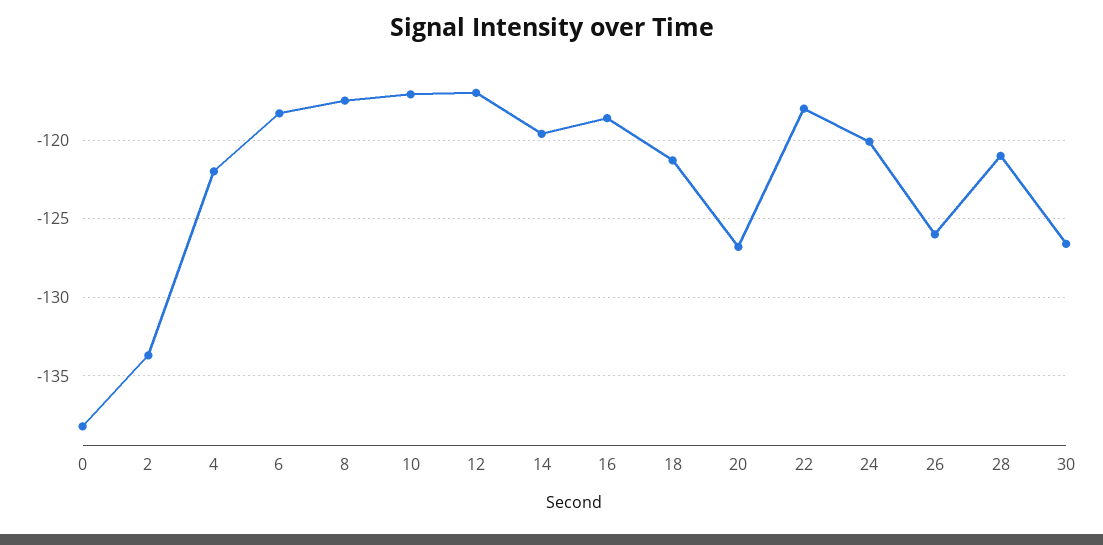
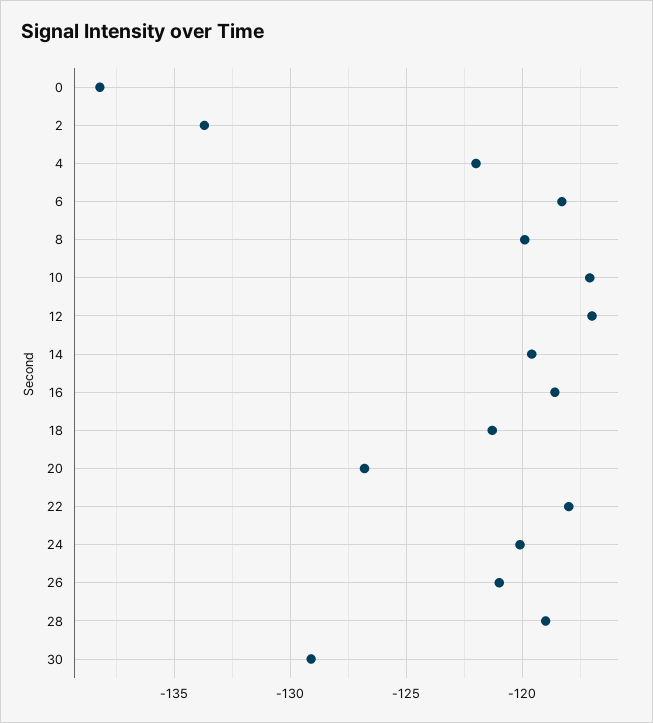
  {
    "0": -138,
    "2": -133.5,
    "4": -122,
    "6": -118.5,
-   "8": -117.5,
+   "8": -120,
    "10": -117,
    "12": -117,
    "14": -119.5,
    "16": -118.5,
    "18": -121.5,
    "20": -127,
    "22": -118,
    "24": -120,
-   "26": -126,
+   "26": -121,
-   "28": -121,
+   "28": -119,
-   "30": -126.5
+   "30": -129
  }

